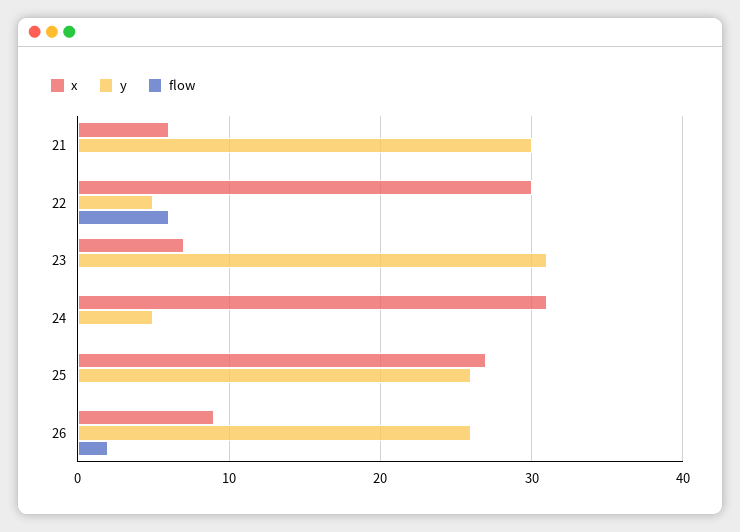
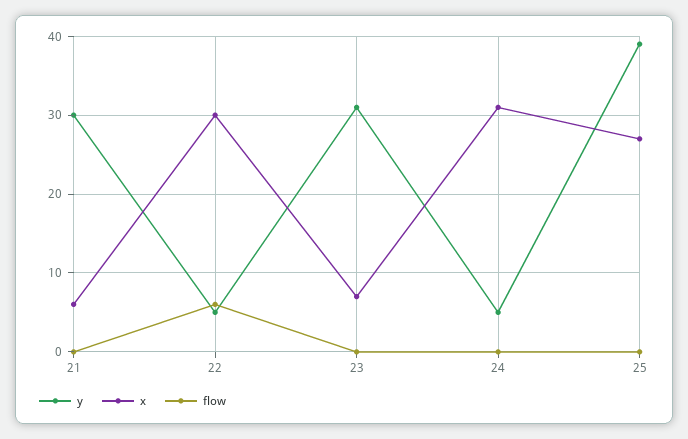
  {
    "x": {
      "21": 6,
      "22": 30,
      "23": 7,
      "24": 31,
-     "25": 27,
+     "25": 27
-     "26": 9
    },
    "y": {
      "21": 30,
      "22": 5,
      "23": 31,
      "24": 5,
-     "25": 26,
+     "25": 39
-     "26": 26
    },
    "flow": {
      "21": 0,
      "22": 6,
      "23": 0,
      "24": 0,
-     "25": 0,
+     "25": 0
-     "26": 2
    }
  }

